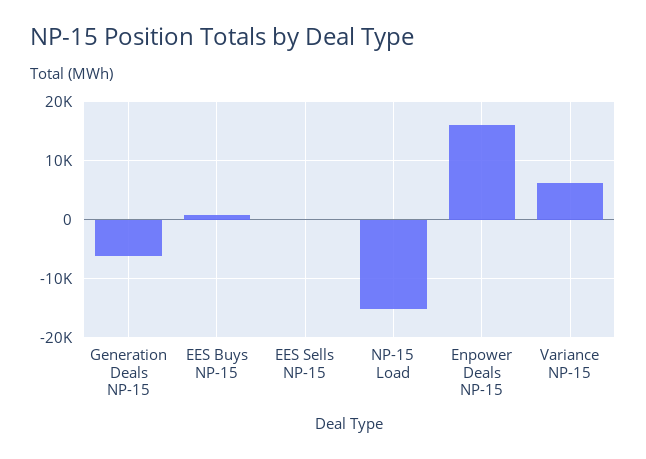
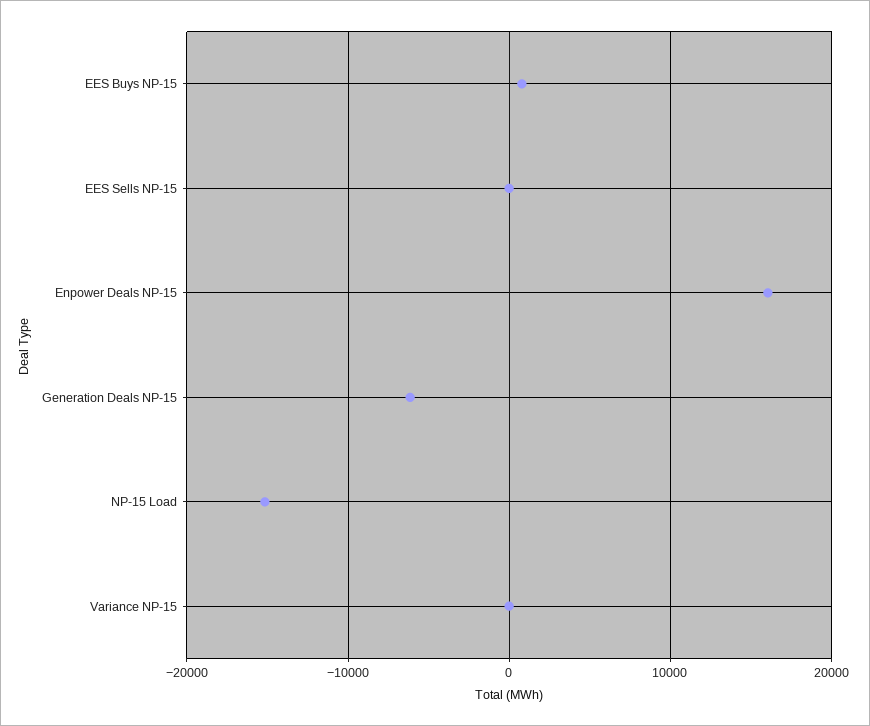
  {
    "Generation Deals NP-15": -6000,
    "EES Buys NP-15": 1000,
    "EES Sells NP-15": 0,
    "NP-15 Load": -15000,
    "Enpower Deals NP-15": 16000,
-   "Variance NP-15": 6000
+   "Variance NP-15": 0
  }

